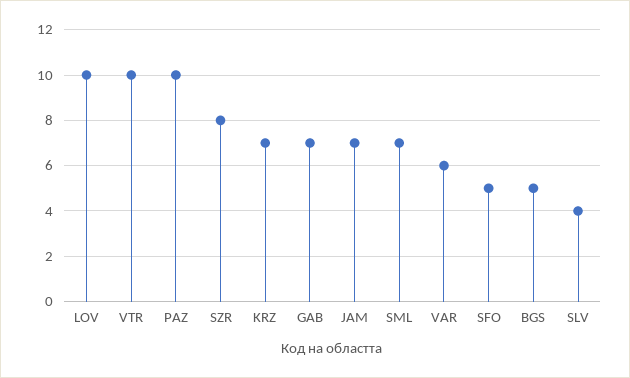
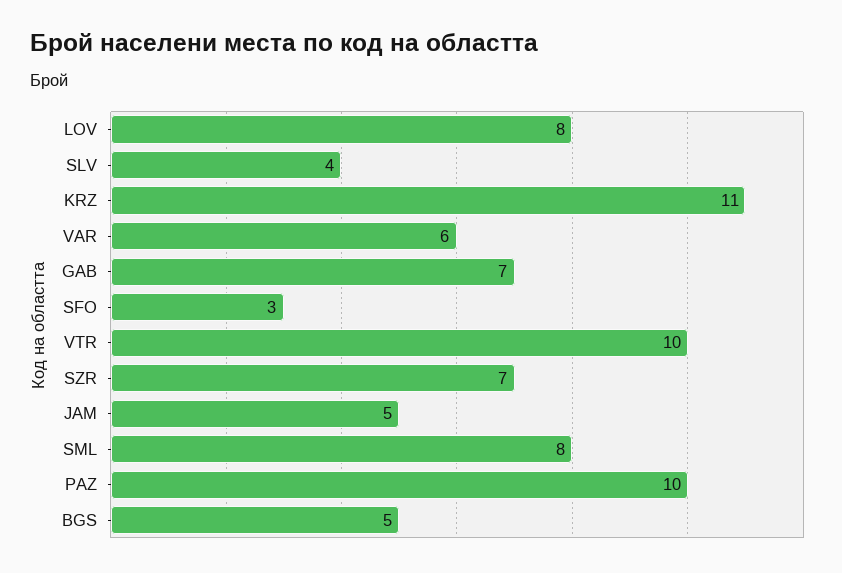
  {
-   "LOV": 10,
+   "LOV": 8,
    "VTR": 10,
    "PAZ": 10,
-   "SZR": 8,
+   "SZR": 7,
-   "KRZ": 7,
+   "KRZ": 11,
    "GAB": 7,
-   "JAM": 7,
+   "JAM": 5,
-   "SML": 7,
+   "SML": 8,
    "VAR": 6,
-   "SFO": 5,
+   "SFO": 3,
    "BGS": 5,
    "SLV": 4
  }

